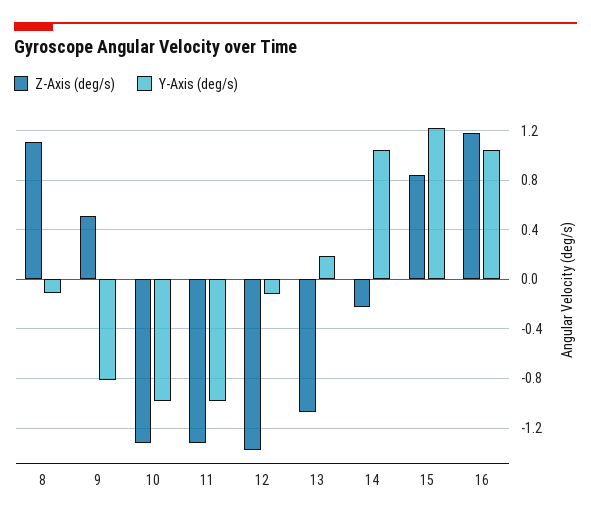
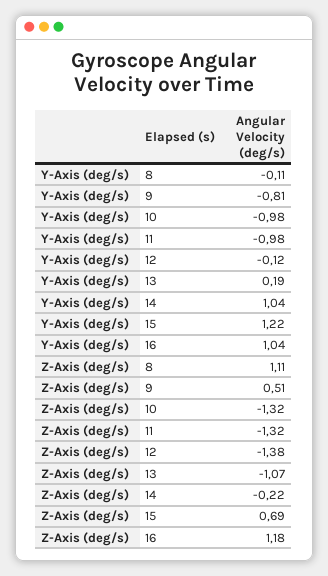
  {
    "Z-Axis (deg/s)": {
      "8": 1.11,
      "9": 0.51,
      "10": -1.32,
      "11": -1.32,
      "12": -1.38,
      "13": -1.07,
      "14": -0.22,
-     "15": 0.85,
+     "15": 0.69,
      "16": 1.18
    },
    "Y-Axis (deg/s)": {
      "8": -0.11,
      "9": -0.81,
      "10": -0.98,
      "11": -0.98,
      "12": -0.12,
      "13": 0.19,
      "14": 1.04,
      "15": 1.22,
      "16": 1.04
    }
  }

